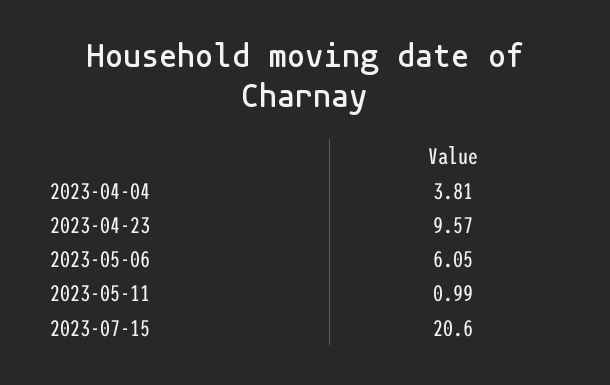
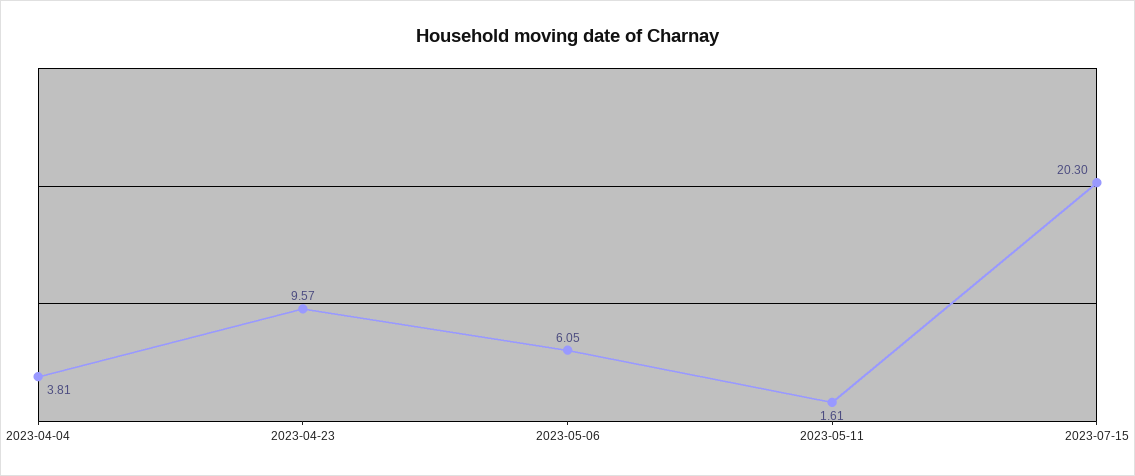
  {
    "2023-04-04": 3.81,
    "2023-04-23": 9.57,
    "2023-05-06": 6.05,
-   "2023-05-11": 0.99,
+   "2023-05-11": 1.61,
-   "2023-07-15": 20.6
+   "2023-07-15": 20.3
  }

